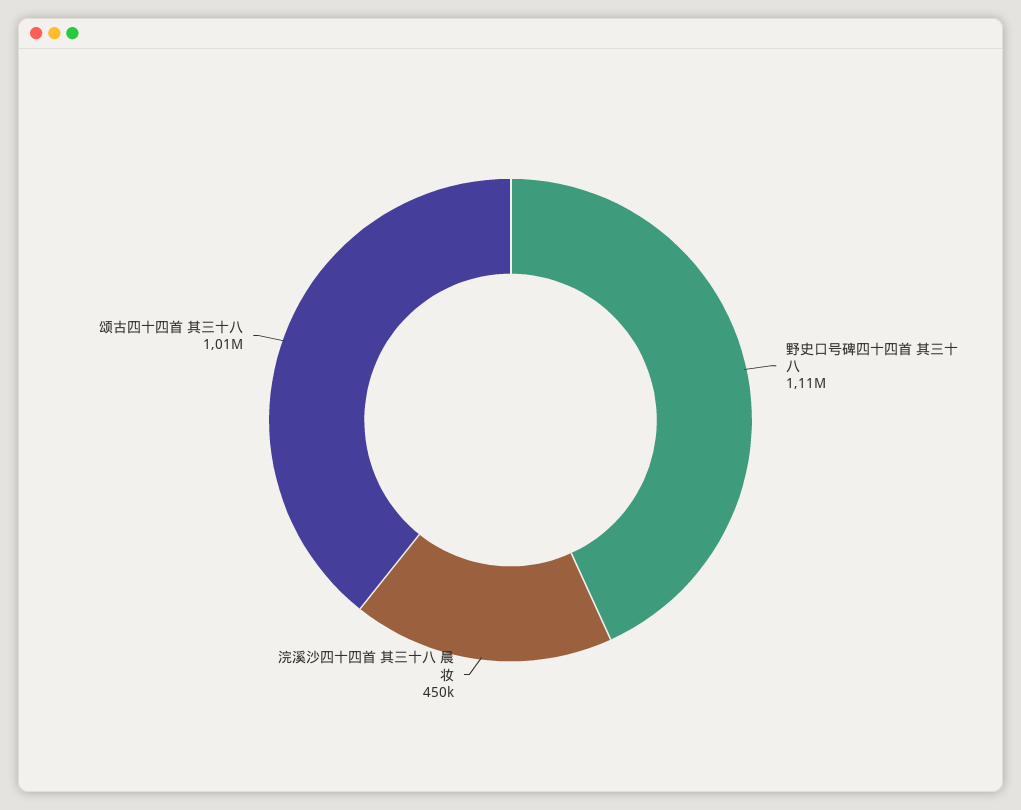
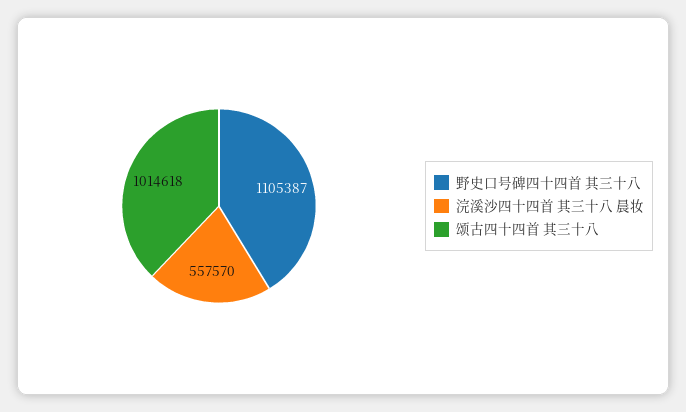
  {
    "野史口号碑四十四首 其三十八": 1105387,
-   "浣溪沙四十四首 其三十八 晨妆": 450000,
+   "浣溪沙四十四首 其三十八 晨妆": 557570,
    "颂古四十四首 其三十八": 1014618
  }

